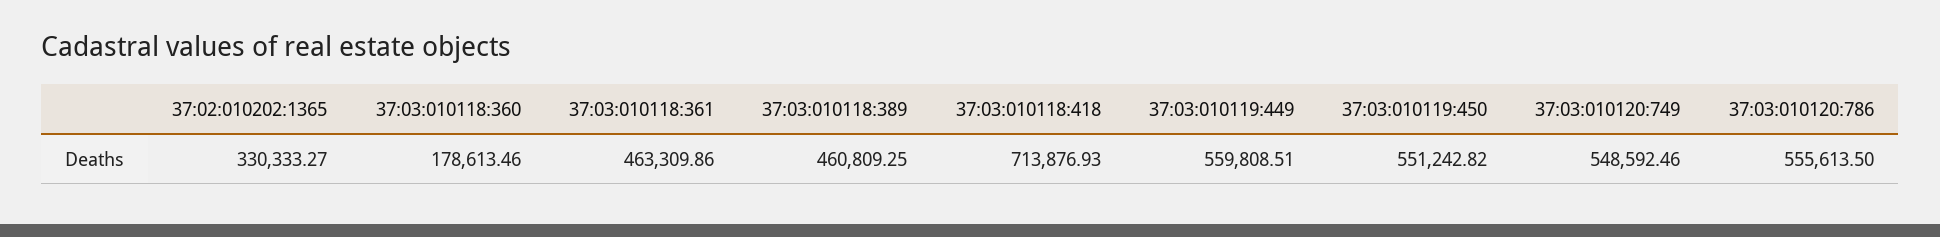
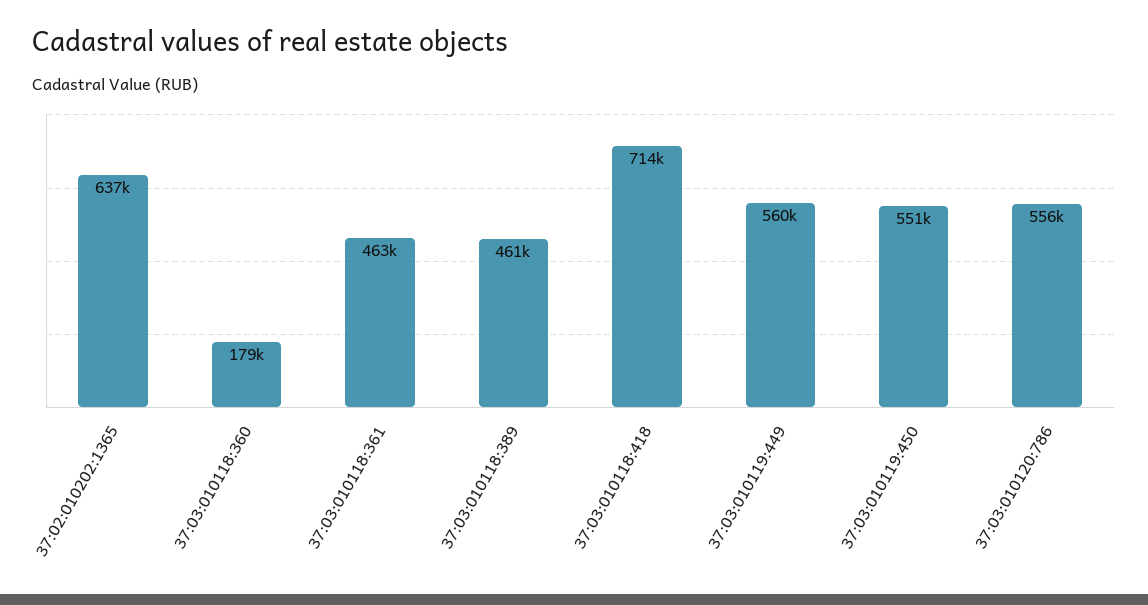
  {
-   "37:02:010202:1365": 330333.27,
+   "37:02:010202:1365": 637000,
    "37:03:010118:360": 178613.46,
    "37:03:010118:361": 463309.86,
    "37:03:010118:389": 460809.25,
    "37:03:010118:418": 713876.93,
    "37:03:010119:449": 559808.51,
    "37:03:010119:450": 551242.82,
-   "37:03:010120:749": 548592.46,
    "37:03:010120:786": 555613.5
  }

